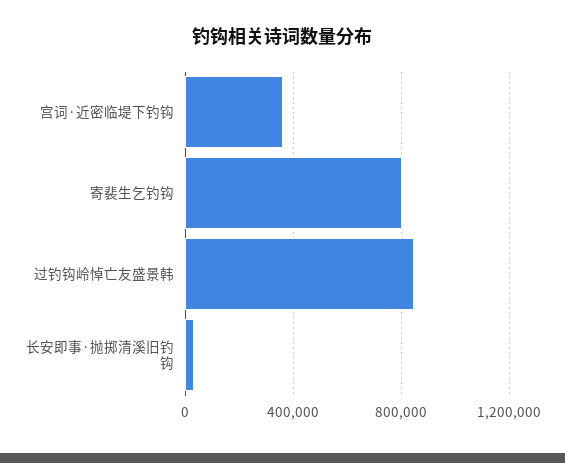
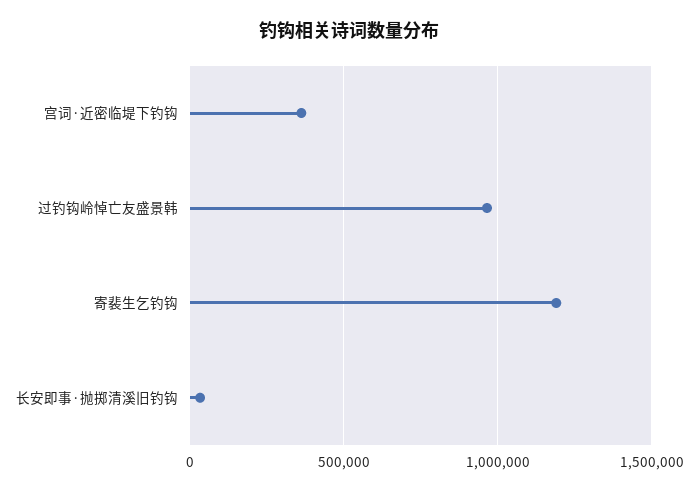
  {
    "宫词·近密临堤下钓钩": 350000,
-   "寄裴生乞钓钩": 800000,
+   "寄裴生乞钓钩": 1200000,
-   "过钓钩岭悼亡友盛景韩": 850000,
+   "过钓钩岭悼亡友盛景韩": 950000,
    "长安即事·抛掷清溪旧钓钩": 50000
  }

